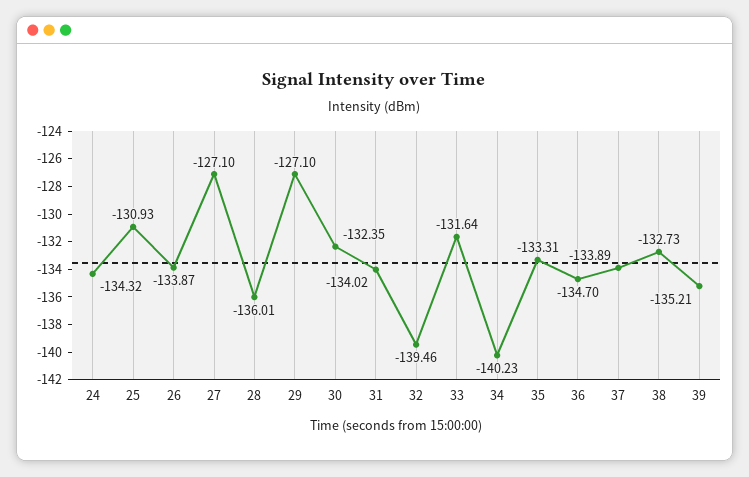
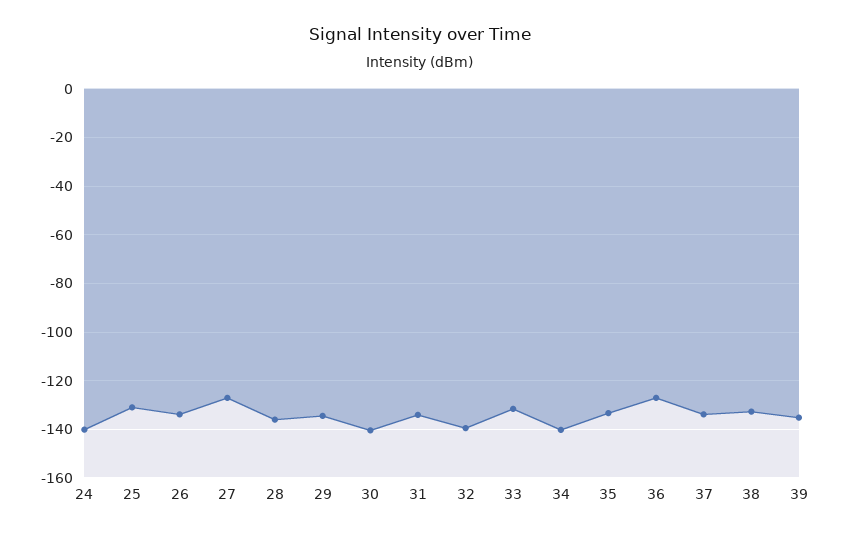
  {
-   "24": -134.32,
+   "24": -140,
    "25": -130.93,
    "26": -133.87,
    "27": -127.1,
    "28": -136.01,
-   "29": -127.1,
+   "29": -135,
-   "30": -132.35,
+   "30": -140,
    "31": -134.02,
    "32": -139.46,
    "33": -131.64,
    "34": -140.23,
    "35": -133.31,
-   "36": -134.7,
+   "36": -127.5,
    "37": -133.89,
    "38": -132.73,
    "39": -135.21
  }

